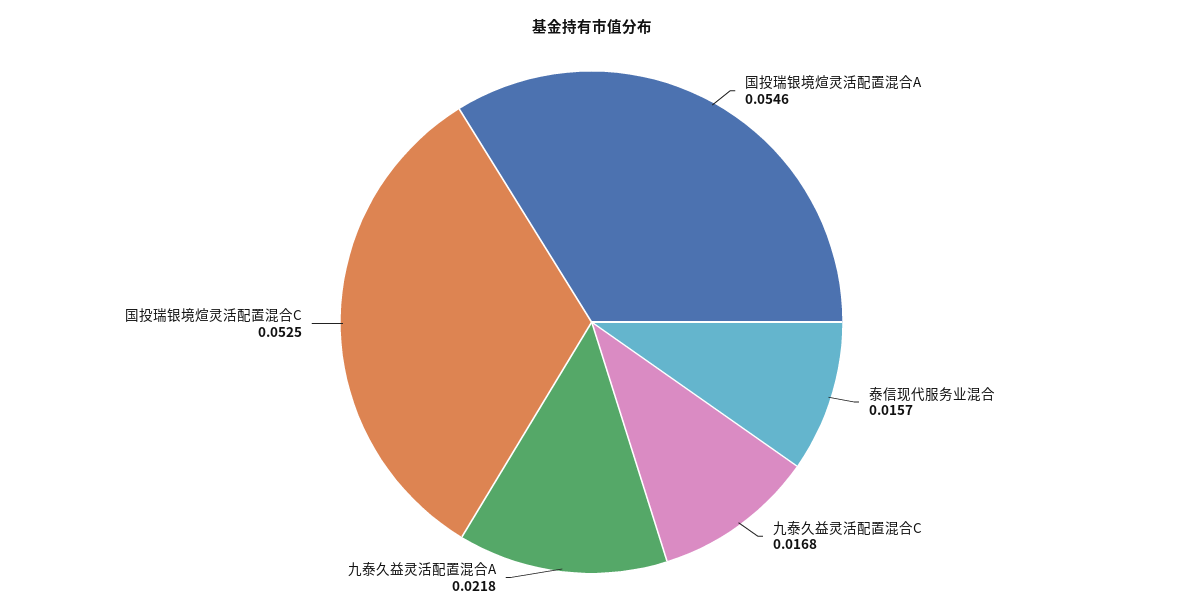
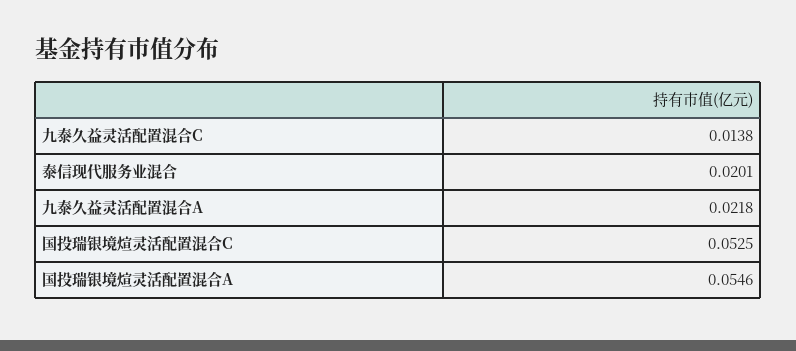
  {
    "国投瑞银境煊灵活配置混合A": 0.0546,
-   "泰信现代服务业混合": 0.0157,
+   "泰信现代服务业混合": 0.0201,
-   "九泰久益灵活配置混合C": 0.0168,
+   "九泰久益灵活配置混合C": 0.0138,
    "九泰久益灵活配置混合A": 0.0218,
    "国投瑞银境煊灵活配置混合C": 0.0525
  }

